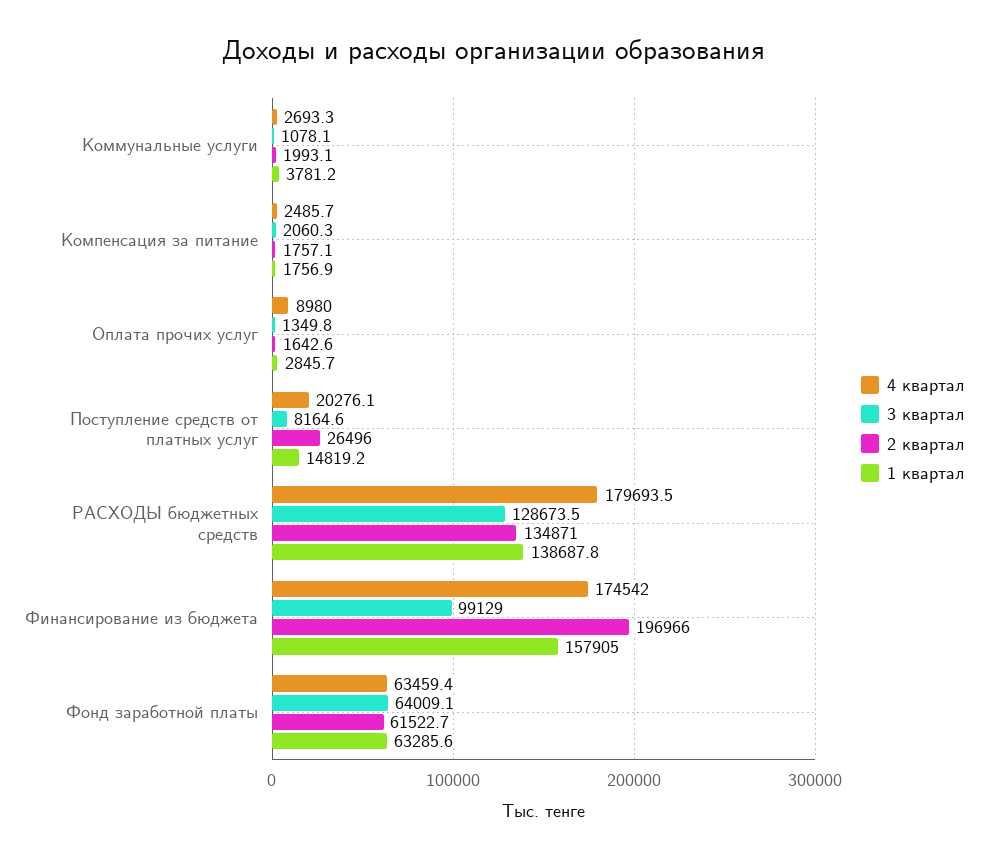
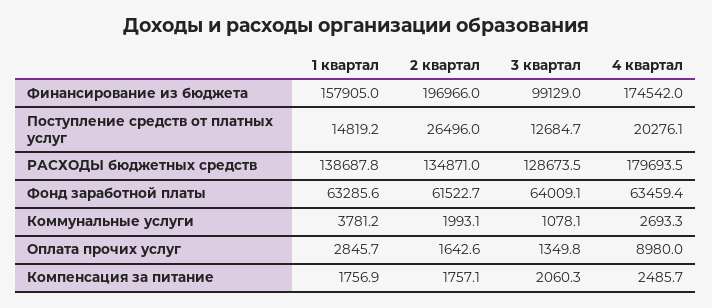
  {
    "4 квартал": {
      "Коммунальные услуги": 2693.3,
      "Компенсация за питание": 2485.7,
      "Оплата прочих услуг": 8980,
      "Поступление средств от платных услуг": 20276.1,
      "РАСХОДЫ бюджетных средств": 179693.5,
      "Финансирование из бюджета": 174542,
      "Фонд заработной платы": 63459.4
    },
    "3 квартал": {
      "Коммунальные услуги": 1078.1,
      "Компенсация за питание": 2060.3,
      "Оплата прочих услуг": 1349.8,
-     "Поступление средств от платных услуг": 8164.6,
+     "Поступление средств от платных услуг": 12684.7,
      "РАСХОДЫ бюджетных средств": 128673.5,
      "Финансирование из бюджета": 99129,
      "Фонд заработной платы": 64009.1
    },
    "2 квартал": {
      "Коммунальные услуги": 1993.1,
      "Компенсация за питание": 1757.1,
      "Оплата прочих услуг": 1642.6,
      "Поступление средств от платных услуг": 26496,
      "РАСХОДЫ бюджетных средств": 134871,
      "Финансирование из бюджета": 196966,
      "Фонд заработной платы": 61522.7
    },
    "1 квартал": {
      "Коммунальные услуги": 3781.2,
      "Компенсация за питание": 1756.9,
      "Оплата прочих услуг": 2845.7,
      "Поступление средств от платных услуг": 14819.2,
      "РАСХОДЫ бюджетных средств": 138687.8,
      "Финансирование из бюджета": 157905,
      "Фонд заработной платы": 63285.6
    }
  }

